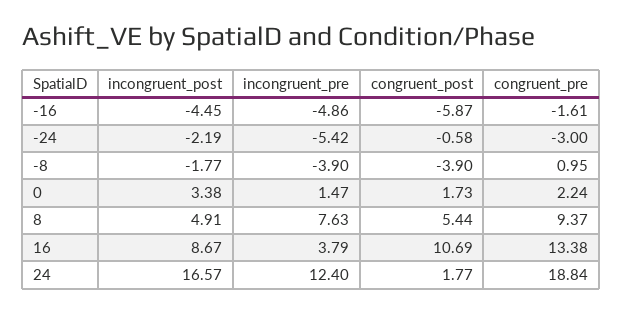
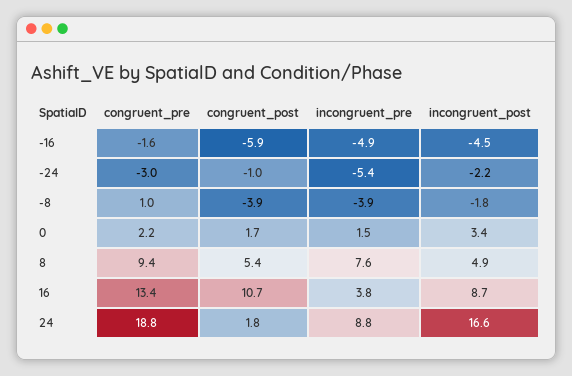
  {
    "incongruent_post": {
      "-16": -4.45,
      "-24": -2.19,
      "-8": -1.77,
      "0": 3.38,
      "8": 4.91,
      "16": 8.67,
      "24": 16.57
    },
    "incongruent_pre": {
      "-16": -4.86,
      "-24": -5.42,
      "-8": -3.9,
      "0": 1.47,
      "8": 7.63,
      "16": 3.79,
-     "24": 12.4
+     "24": 8.8
    },
    "congruent_post": {
      "-16": -5.87,
-     "-24": -0.58,
+     "-24": -1,
      "-8": -3.9,
      "0": 1.73,
      "8": 5.44,
      "16": 10.69,
      "24": 1.77
    },
    "congruent_pre": {
      "-16": -1.61,
      "-24": -3,
      "-8": 0.95,
      "0": 2.24,
      "8": 9.37,
      "16": 13.38,
      "24": 18.84
    }
  }

